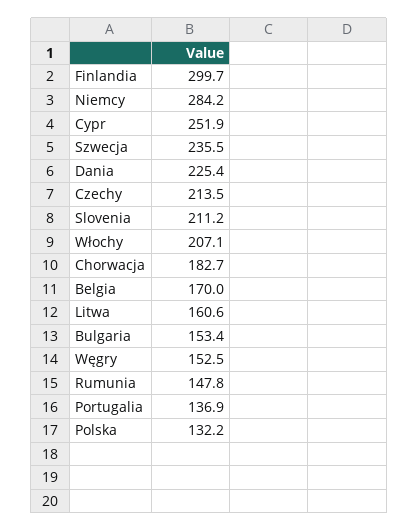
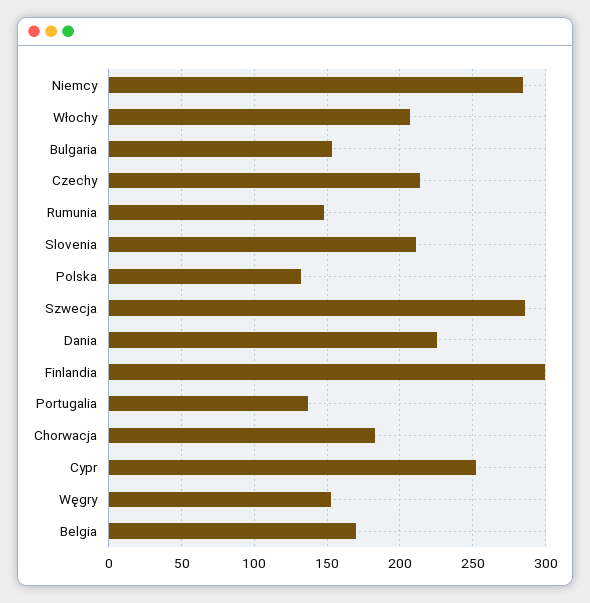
  {
    "Finlandia": 299.7,
    "Niemcy": 284.2,
    "Cypr": 251.9,
-   "Szwecja": 235.5,
+   "Szwecja": 285,
    "Dania": 225.4,
    "Czechy": 213.5,
    "Slovenia": 211.2,
    "Włochy": 207.1,
    "Chorwacja": 182.7,
    "Belgia": 170,
-   "Litwa": 160.6,
    "Bulgaria": 153.4,
    "Węgry": 152.5,
    "Rumunia": 147.8,
    "Portugalia": 136.9,
    "Polska": 132.2
  }

